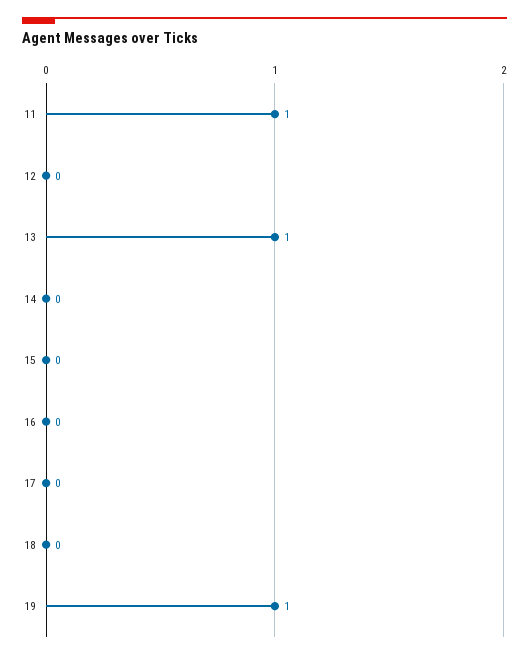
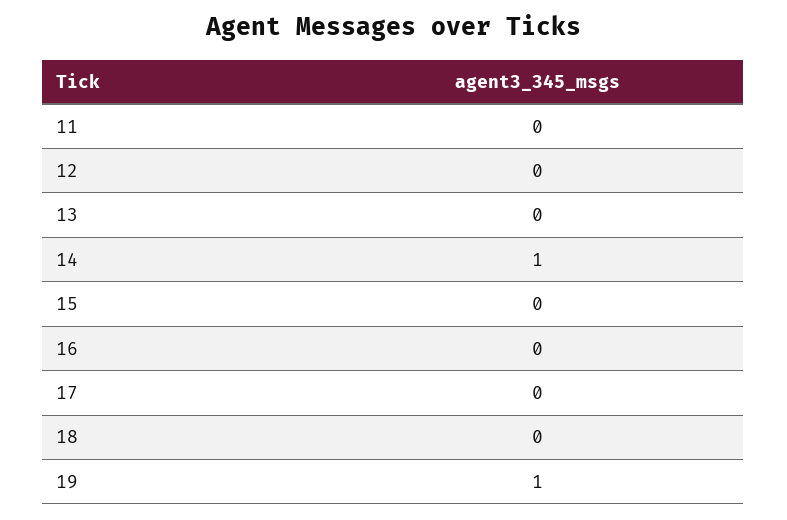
  {
-   "11": 1,
+   "11": 0,
    "12": 0,
-   "13": 1,
+   "13": 0,
-   "14": 0,
+   "14": 1,
    "15": 0,
    "16": 0,
    "17": 0,
    "18": 0,
    "19": 1
  }

